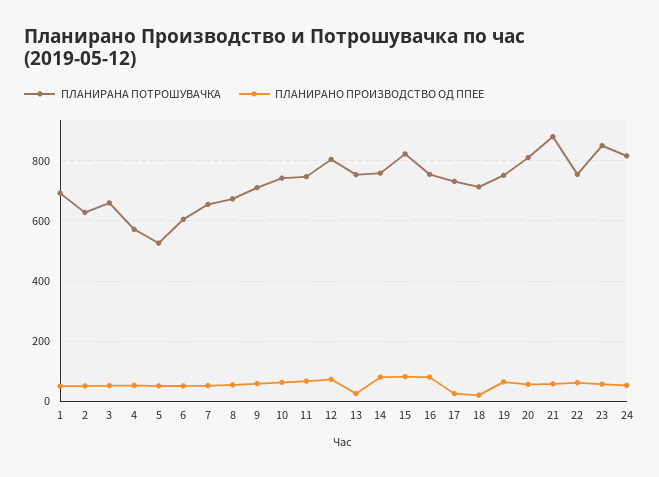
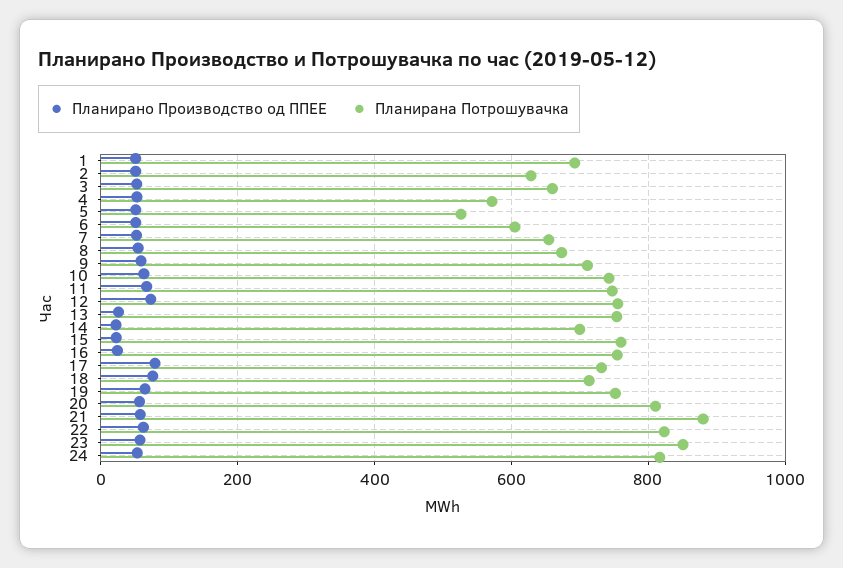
  {
    "ПЛАНИРАНА ПОТРОШУВАЧКА": {
      "1": 700,
      "2": 620,
      "3": 660,
      "4": 580,
      "5": 520,
      "6": 600,
      "7": 660,
      "8": 680,
      "9": 720,
      "10": 740,
      "11": 740,
-     "12": 800,
+     "12": 760,
      "13": 760,
-     "14": 760,
+     "14": 700,
-     "15": 820,
+     "15": 760,
      "16": 760,
      "17": 740,
      "18": 720,
      "19": 760,
      "20": 820,
      "21": 880,
-     "22": 760,
+     "22": 820,
      "23": 860,
      "24": 820
    },
    "ПЛАНИРАНО ПРОИЗВОДСТВО ОД ППЕЕ": {
      "1": 60,
      "2": 60,
      "3": 60,
      "4": 60,
      "5": 60,
      "6": 60,
      "7": 60,
      "8": 60,
      "9": 60,
      "10": 60,
      "11": 60,
      "12": 80,
      "13": 20,
-     "14": 80,
+     "14": 20,
-     "15": 80,
+     "15": 20,
-     "16": 80,
+     "16": 20,
-     "17": 20,
+     "17": 80,
-     "18": 20,
+     "18": 80,
      "19": 60,
      "20": 60,
      "21": 60,
      "22": 60,
      "23": 60,
      "24": 60
    }
  }

